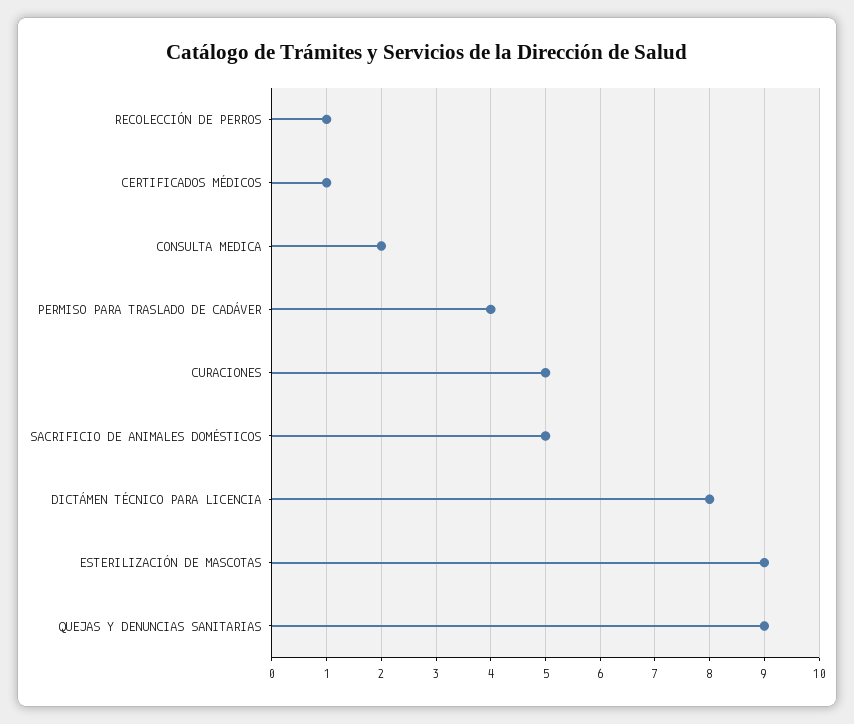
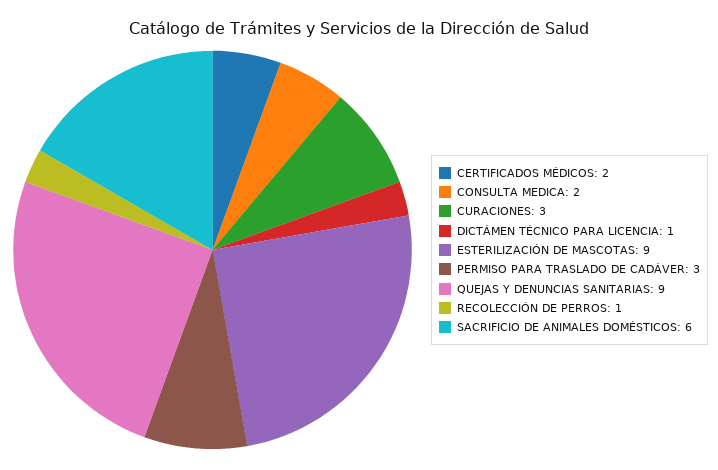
  {
    "RECOLECCIÓN DE PERROS": 1,
-   "CERTIFICADOS MÉDICOS": 1,
+   "CERTIFICADOS MÉDICOS": 2,
    "CONSULTA MEDICA": 2,
-   "PERMISO PARA TRASLADO DE CADÁVER": 4,
+   "PERMISO PARA TRASLADO DE CADÁVER": 3,
-   "CURACIONES": 5,
+   "CURACIONES": 3,
-   "SACRIFICIO DE ANIMALES DOMÉSTICOS": 5,
+   "SACRIFICIO DE ANIMALES DOMÉSTICOS": 6,
-   "DICTÁMEN TÉCNICO PARA LICENCIA": 8,
+   "DICTÁMEN TÉCNICO PARA LICENCIA": 1,
    "ESTERILIZACIÓN DE MASCOTAS": 9,
    "QUEJAS Y DENUNCIAS SANITARIAS": 9
  }

